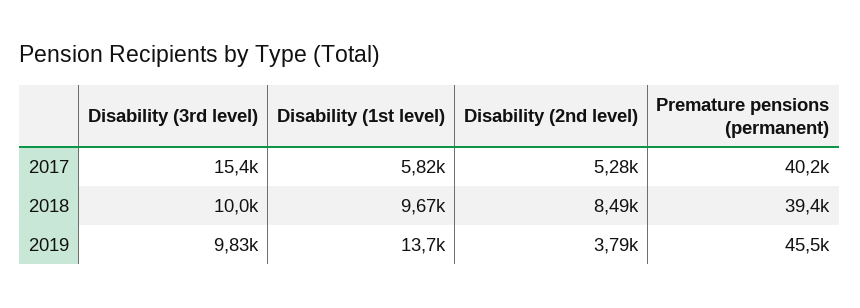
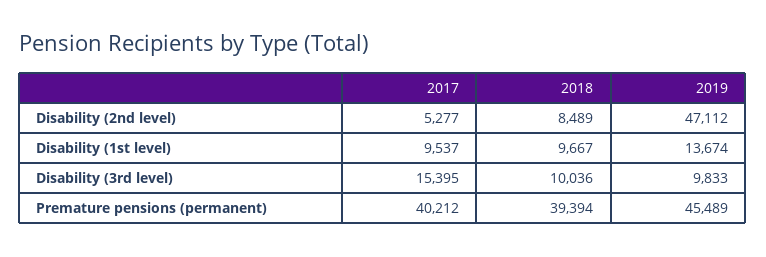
  {
    "Disability (3rd level)": {
      "2017": 15395,
      "2018": 10036,
      "2019": 9833
    },
    "Disability (1st level)": {
-     "2017": 5820,
+     "2017": 9537,
      "2018": 9667,
      "2019": 13674
    },
    "Disability (2nd level)": {
      "2017": 5277,
      "2018": 8489,
-     "2019": 3790
+     "2019": 47112
    },
    "Premature pensions (permanent)": {
      "2017": 40212,
      "2018": 39394,
      "2019": 45489
    }
  }

